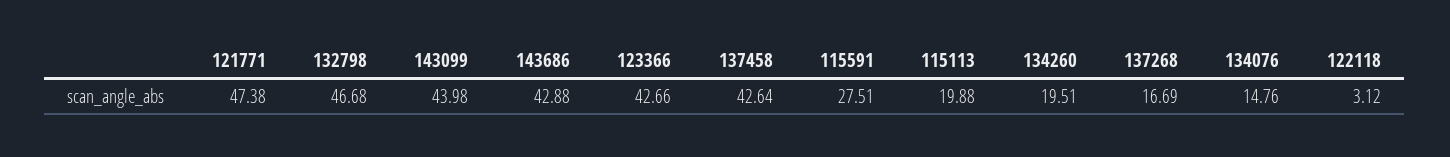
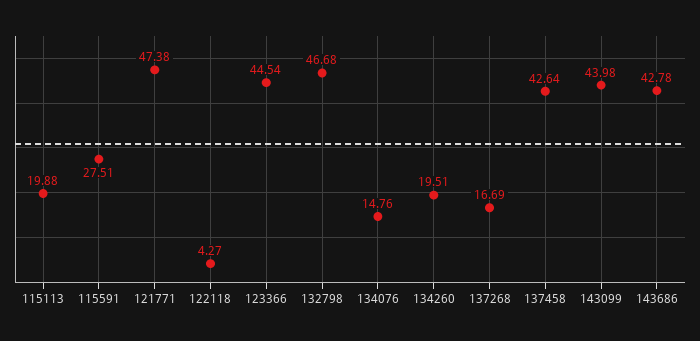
  {
    "121771": 47.38,
    "132798": 46.68,
    "143099": 43.98,
-   "143686": 42.88,
+   "143686": 42.78,
-   "123366": 42.66,
+   "123366": 44.54,
    "137458": 42.64,
    "115591": 27.51,
    "115113": 19.88,
    "134260": 19.51,
    "137268": 16.69,
    "134076": 14.76,
-   "122118": 3.12
+   "122118": 4.27
  }

